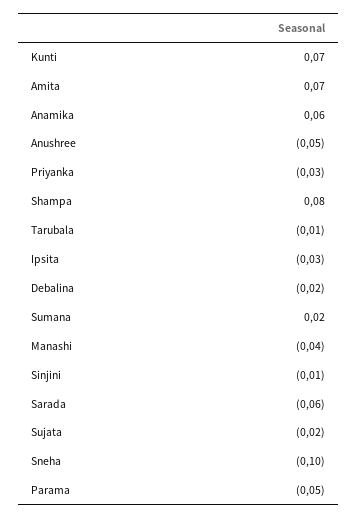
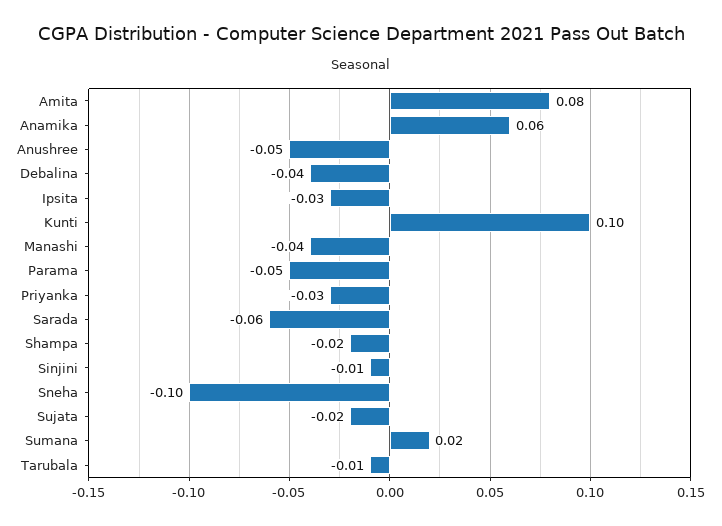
  {
-   "Kunti": 0.07,
+   "Kunti": 0.1,
-   "Amita": 0.07,
+   "Amita": 0.08,
    "Anamika": 0.06,
    "Anushree": -0.05,
    "Priyanka": -0.03,
-   "Shampa": 0.08,
+   "Shampa": -0.02,
    "Tarubala": -0.01,
    "Ipsita": -0.03,
-   "Debalina": -0.02,
+   "Debalina": -0.04,
    "Sumana": 0.02,
    "Manashi": -0.04,
    "Sinjini": -0.01,
    "Sarada": -0.06,
    "Sujata": -0.02,
    "Sneha": -0.1,
    "Parama": -0.05
  }

